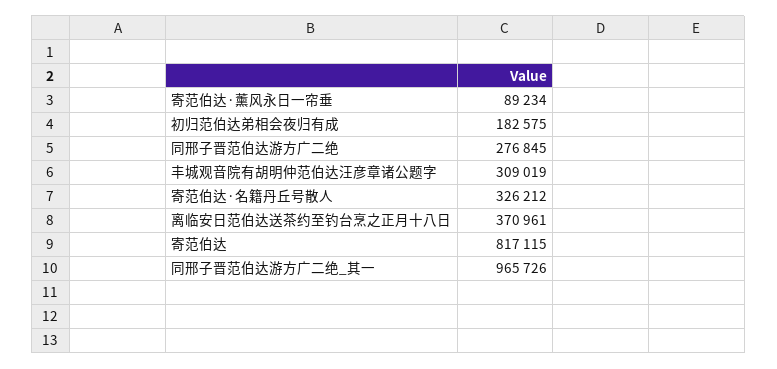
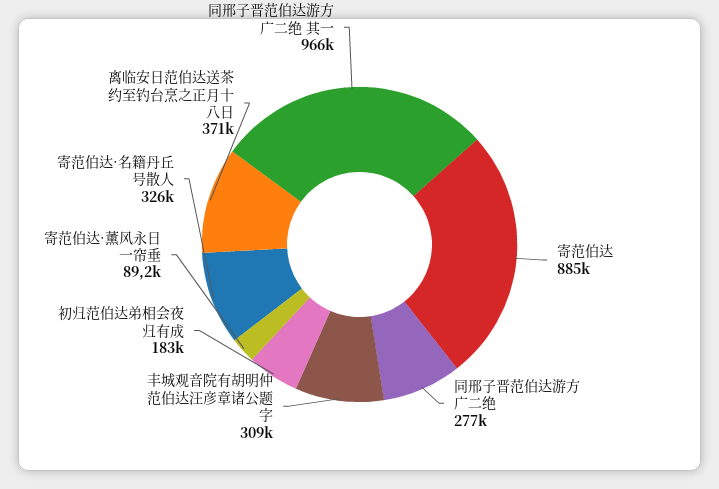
  {
    "寄范伯达·薰风永日一帘垂": 89234,
    "初归范伯达弟相会夜归有成": 182575,
    "同邢子晋范伯达游方广二绝": 276845,
    "丰城观音院有胡明仲范伯达汪彦章诸公题字": 309019,
    "寄范伯达·名籍丹丘号散人": 326212,
    "离临安日范伯达送茶约至钓台烹之正月十八日": 370961,
-   "寄范伯达": 817115,
+   "寄范伯达": 885000,
    "同邢子晋范伯达游方广二绝_其一": 965726
  }

